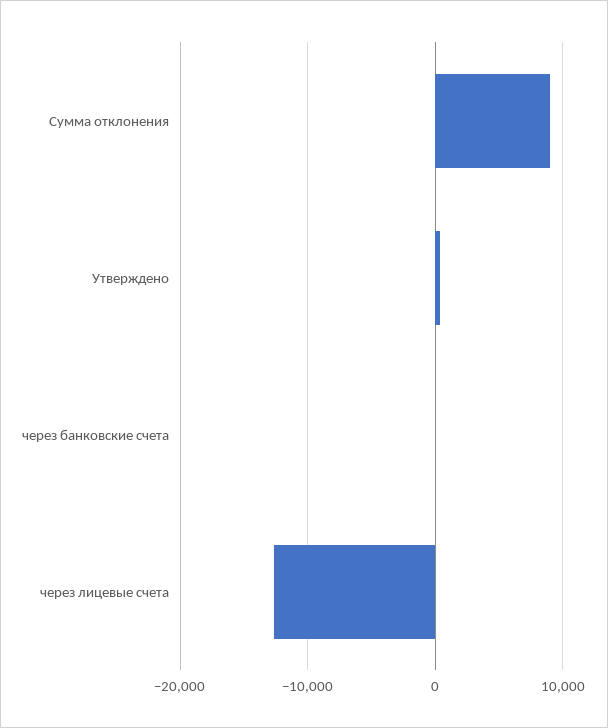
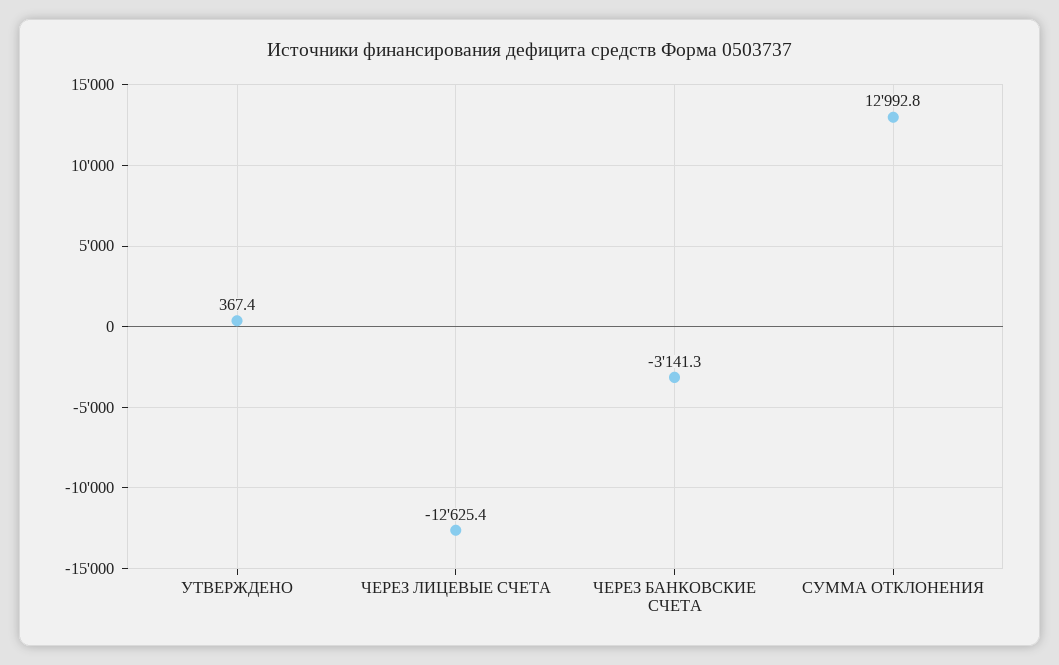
  {
-   "Сумма отклонения": 9000,
+   "Сумма отклонения": 12992.8,
    "Утверждено": 367.4,
-   "через банковские счета": 0,
+   "через банковские счета": -3141.3,
    "через лицевые счета": -12625.4
  }

